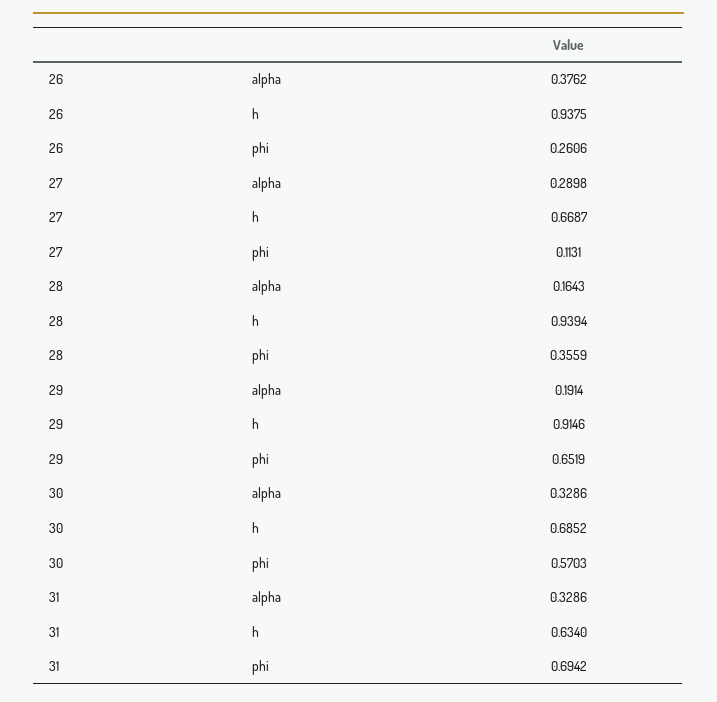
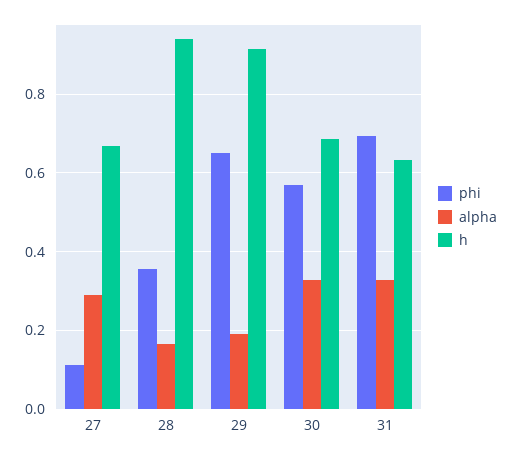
  {
    "alpha": {
-     "26": 0.3762,
      "27": 0.2898,
      "28": 0.1643,
      "29": 0.1914,
      "30": 0.3286,
      "31": 0.3286
    },
    "h": {
-     "26": 0.9375,
      "27": 0.6687,
      "28": 0.9394,
      "29": 0.9146,
      "30": 0.6852,
      "31": 0.634
    },
    "phi": {
-     "26": 0.2606,
      "27": 0.1131,
      "28": 0.3559,
      "29": 0.6519,
      "30": 0.5703,
      "31": 0.6942
    }
  }

